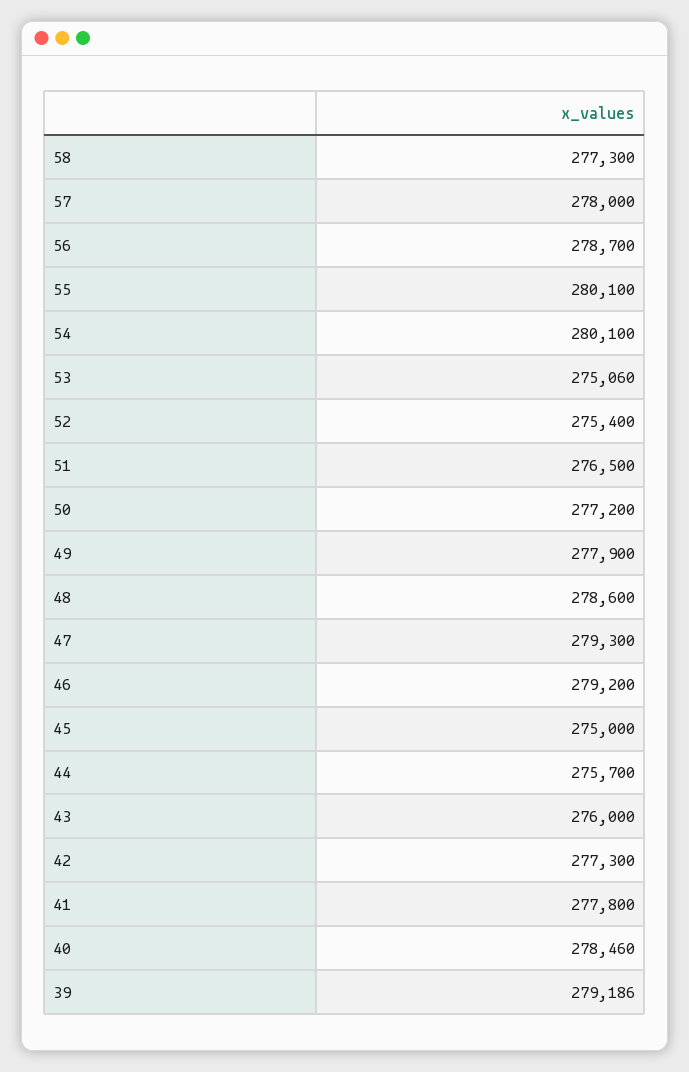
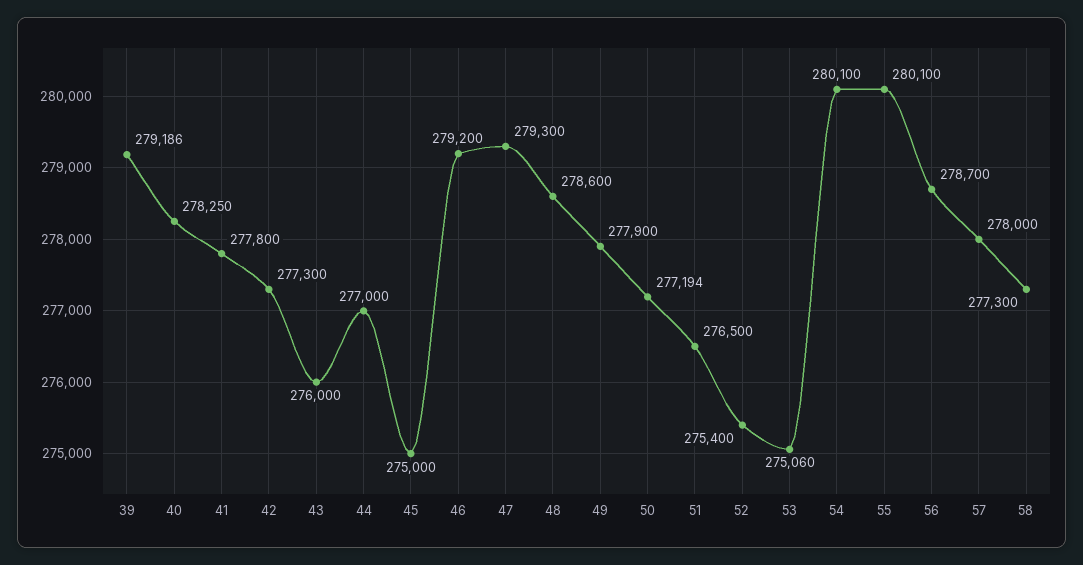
  {
    "58": 277300,
    "57": 278000,
    "56": 278700,
    "55": 280100,
    "54": 280100,
    "53": 275060,
    "52": 275400,
    "51": 276500,
-   "50": 277200,
+   "50": 277194,
    "49": 277900,
    "48": 278600,
    "47": 279300,
    "46": 279200,
    "45": 275000,
-   "44": 275700,
+   "44": 277000,
    "43": 276000,
    "42": 277300,
    "41": 277800,
-   "40": 278460,
+   "40": 278250,
    "39": 279186
  }

